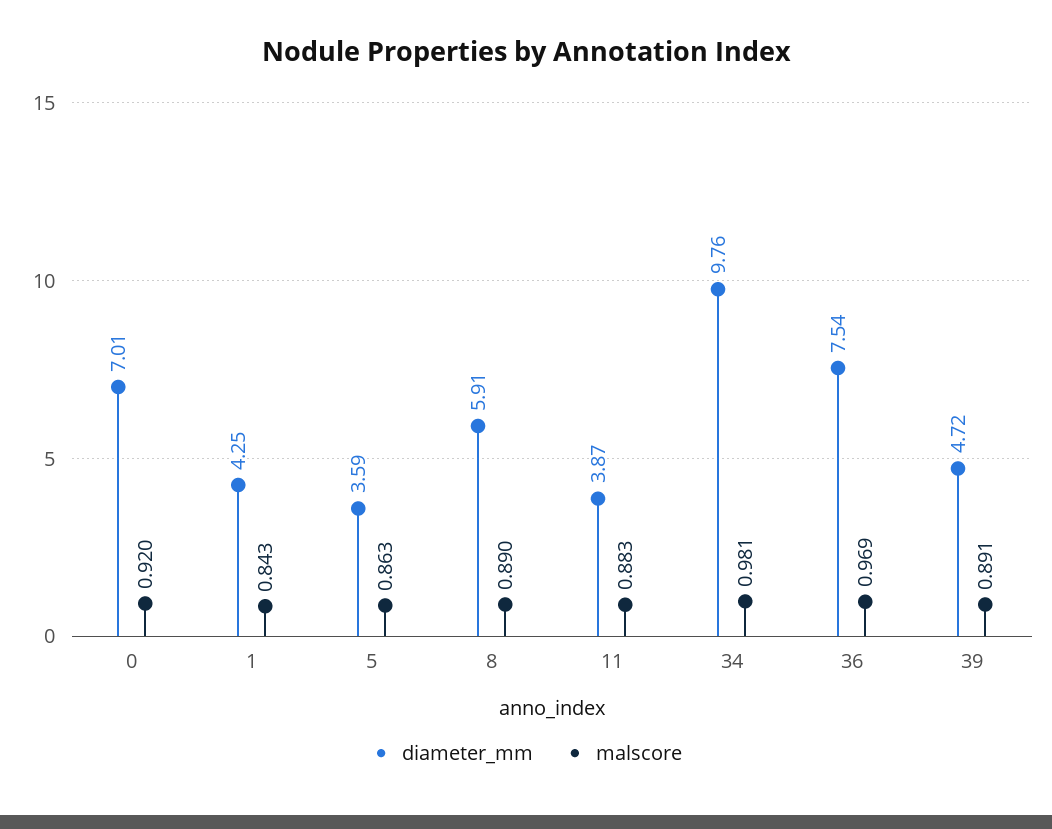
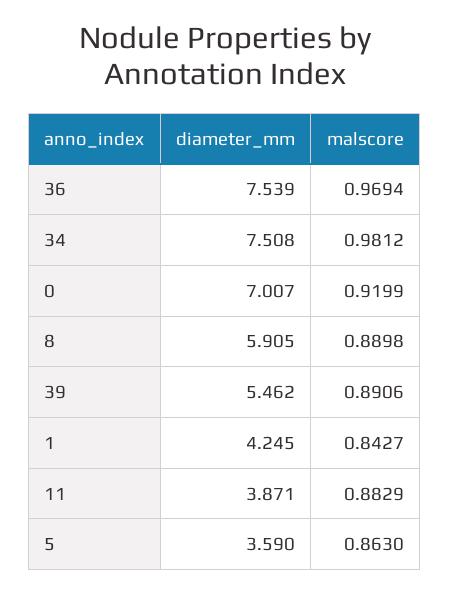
  {
    "diameter_mm": {
      "0": 7.007,
      "1": 4.245,
      "5": 3.59,
      "8": 5.905,
      "11": 3.871,
-     "34": 9.76,
+     "34": 7.508,
      "36": 7.539,
-     "39": 4.72
+     "39": 5.462
    },
    "malscore": {
      "0": 0.9199,
      "1": 0.8427,
      "5": 0.863,
      "8": 0.8898,
      "11": 0.8829,
      "34": 0.9812,
      "36": 0.9694,
      "39": 0.8906
    }
  }

